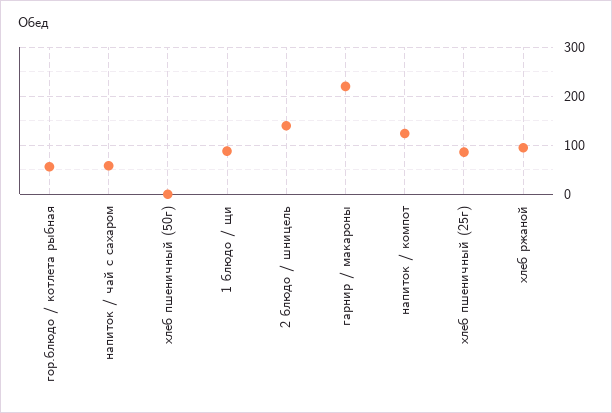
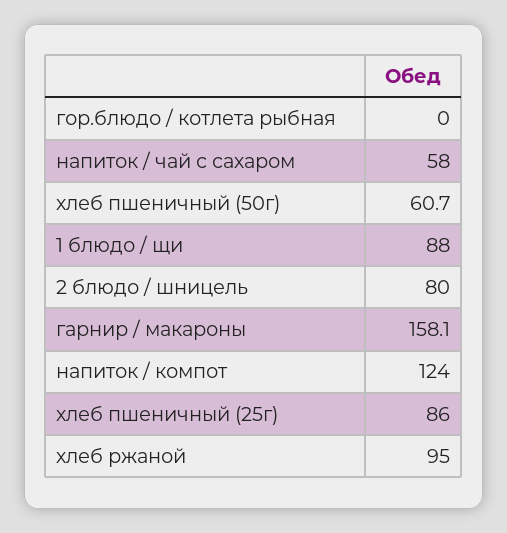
  {
-   "гор.блюдо / котлета рыбная": 60,
+   "гор.блюдо / котлета рыбная": 0,
    "напиток / чай с сахаром": 58,
-   "хлеб пшеничный (50г)": 0,
+   "хлеб пшеничный (50г)": 60.7,
    "1 блюдо / щи": 88,
-   "2 блюдо / шницель": 140,
+   "2 блюдо / шницель": 80,
-   "гарнир / макароны": 220,
+   "гарнир / макароны": 158.1,
    "напиток / компот": 124,
    "хлеб пшеничный (25г)": 86,
    "хлеб ржаной": 95
  }

